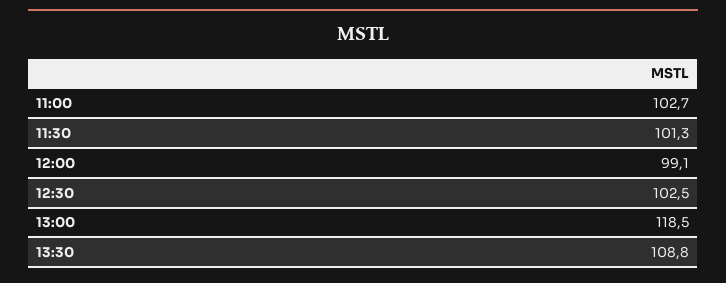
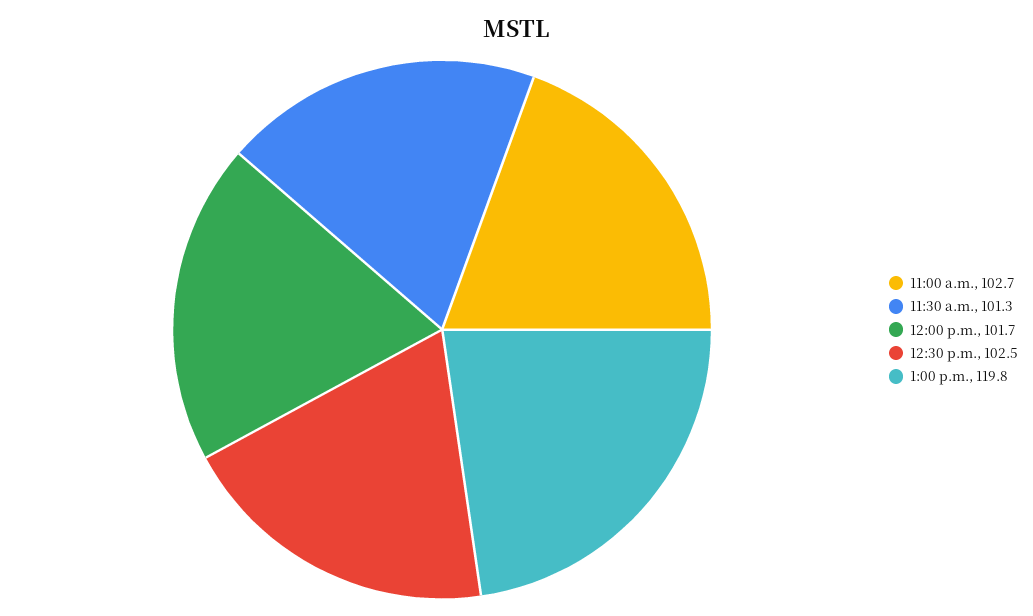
  {
    "11:00": 102.7,
    "11:30": 101.3,
-   "12:00": 99.1,
+   "12:00": 101.7,
    "12:30": 102.5,
-   "13:00": 118.5,
+   "13:00": 119.8
-   "13:30": 108.8
  }

